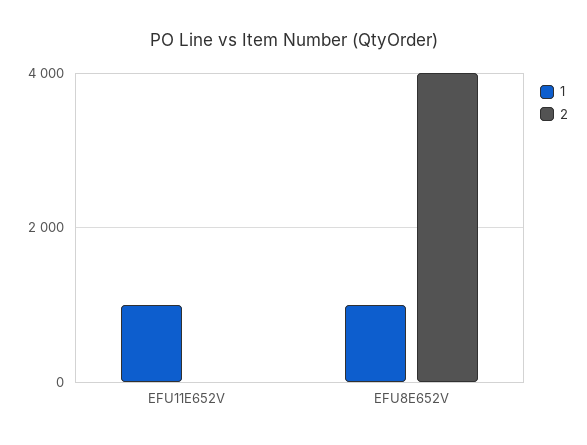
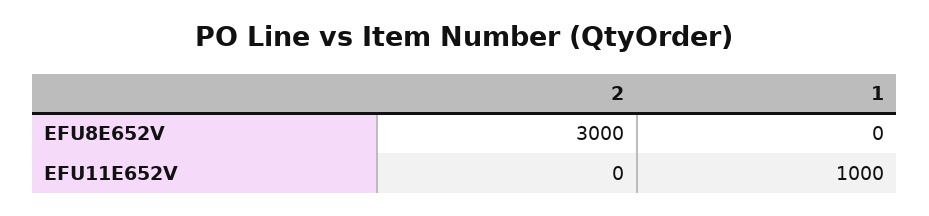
  {
    "1": {
      "EFU11E652V": 1000,
-     "EFU8E652V": 1000
+     "EFU8E652V": 0
    },
    "2": {
      "EFU11E652V": 0,
-     "EFU8E652V": 4000
+     "EFU8E652V": 3000
    }
  }

